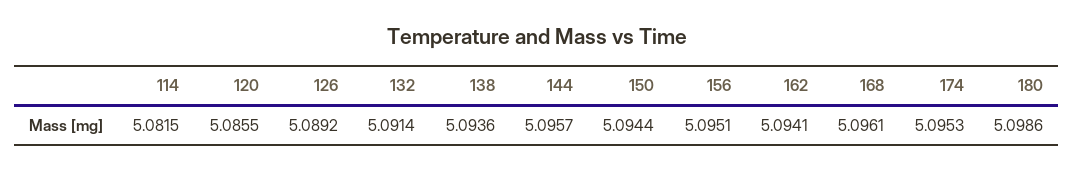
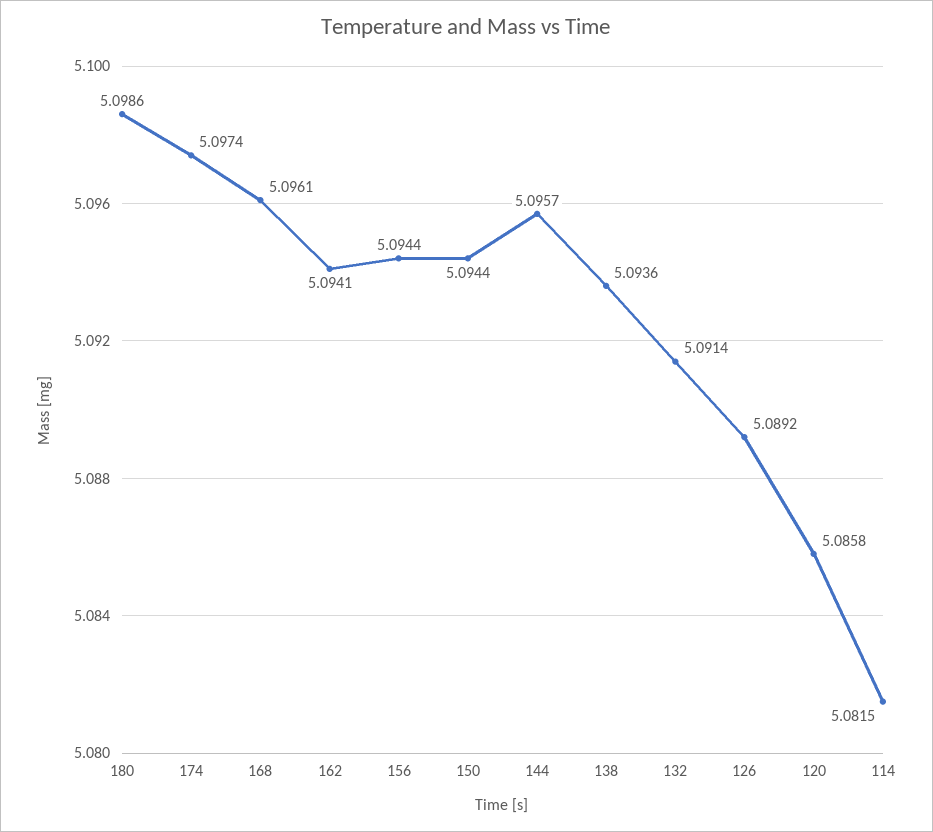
  {
    "114": 5.0815,
-   "120": 5.0855,
+   "120": 5.0858,
    "126": 5.0892,
    "132": 5.0914,
    "138": 5.0936,
    "144": 5.0957,
    "150": 5.0944,
-   "156": 5.0951,
+   "156": 5.0944,
    "162": 5.0941,
    "168": 5.0961,
-   "174": 5.0953,
+   "174": 5.0974,
    "180": 5.0986
  }

